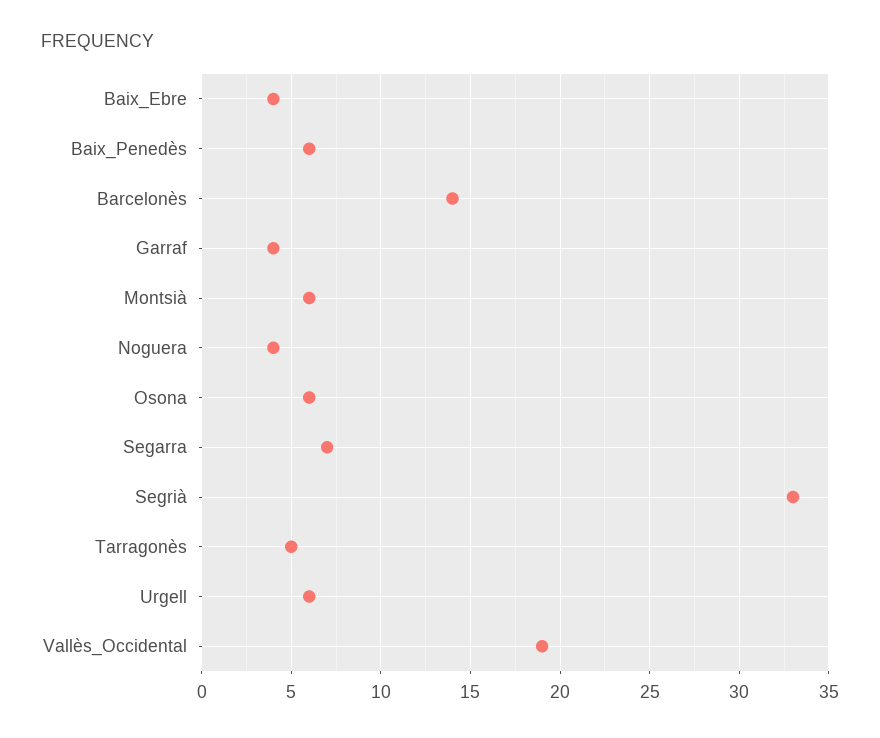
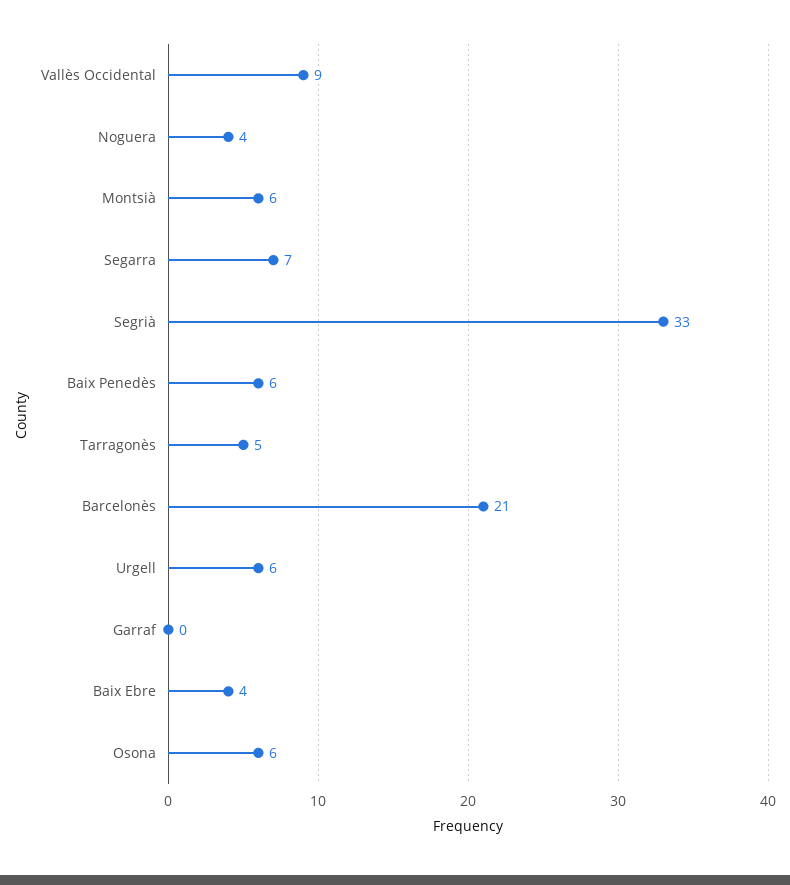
  {
    "Baix_Ebre": 4,
    "Baix_Penedès": 6,
-   "Barcelonès": 14,
+   "Barcelonès": 21,
-   "Garraf": 4,
+   "Garraf": 0,
    "Montsià": 6,
    "Noguera": 4,
    "Osona": 6,
    "Segarra": 7,
    "Segrià": 33,
    "Tarragonès": 5,
    "Urgell": 6,
-   "Vallès_Occidental": 19
+   "Vallès_Occidental": 9
  }

